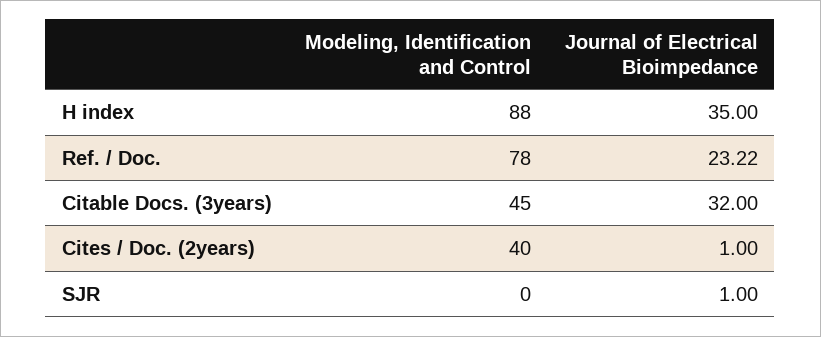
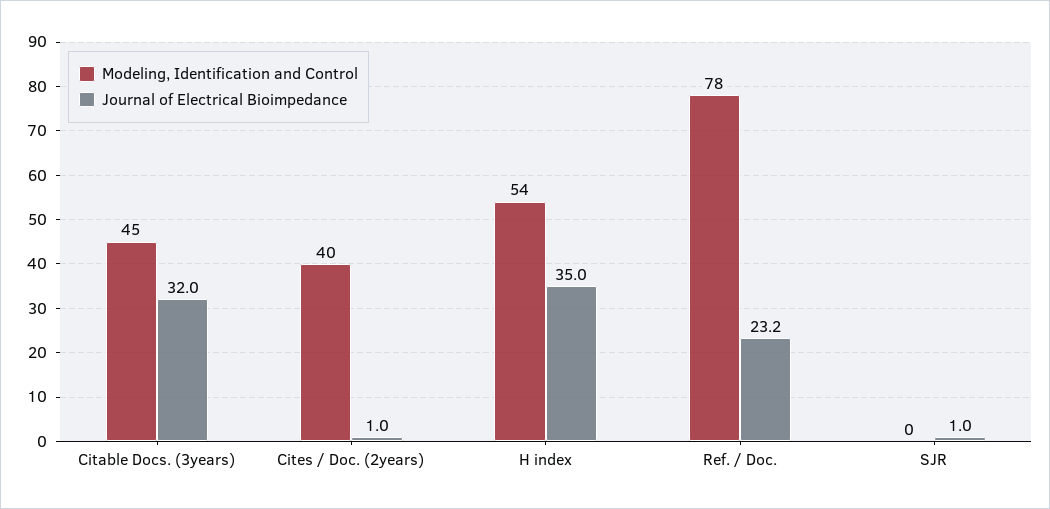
  {
    "Modeling, Identification and Control": {
-     "H index": 88,
+     "H index": 54,
      "Ref. / Doc.": 78,
      "Citable Docs. (3years)": 45,
      "Cites / Doc. (2years)": 40,
      "SJR": 0
    },
    "Journal of Electrical Bioimpedance": {
      "H index": 35,
      "Ref. / Doc.": 23.22,
      "Citable Docs. (3years)": 32,
      "Cites / Doc. (2years)": 1,
      "SJR": 1
    }
  }

